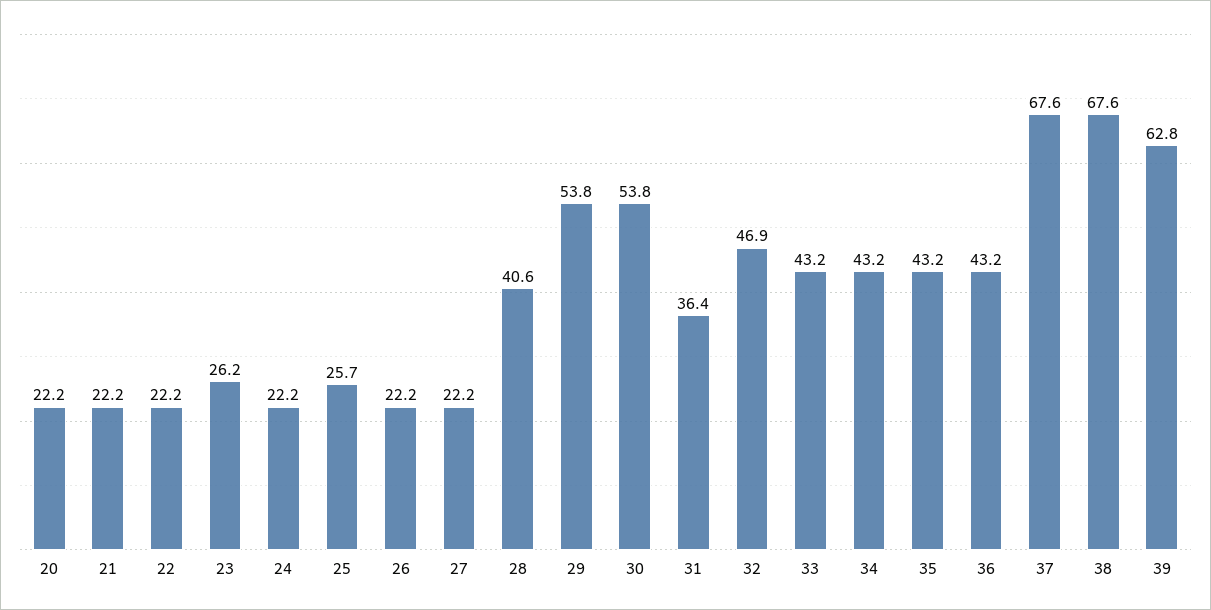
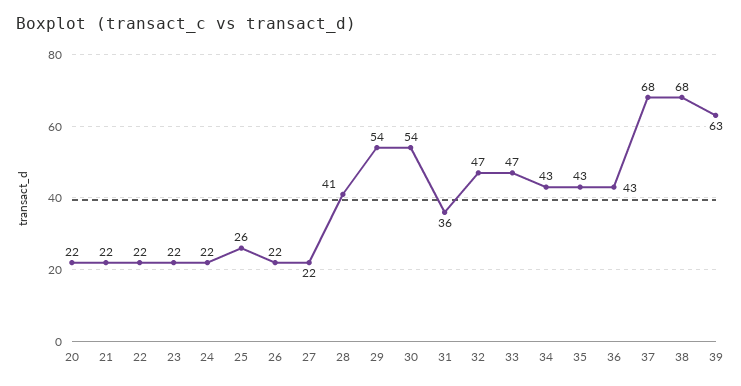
  {
    "20": 22.2,
    "21": 22.2,
    "22": 22.2,
-   "23": 26.2,
+   "23": 22,
    "24": 22.2,
    "25": 25.7,
    "26": 22.2,
    "27": 22.2,
    "28": 40.6,
    "29": 53.8,
    "30": 53.8,
    "31": 36.4,
    "32": 46.9,
-   "33": 43.2,
+   "33": 47,
    "34": 43.2,
    "35": 43.2,
    "36": 43.2,
    "37": 67.6,
    "38": 67.6,
    "39": 62.8
  }

